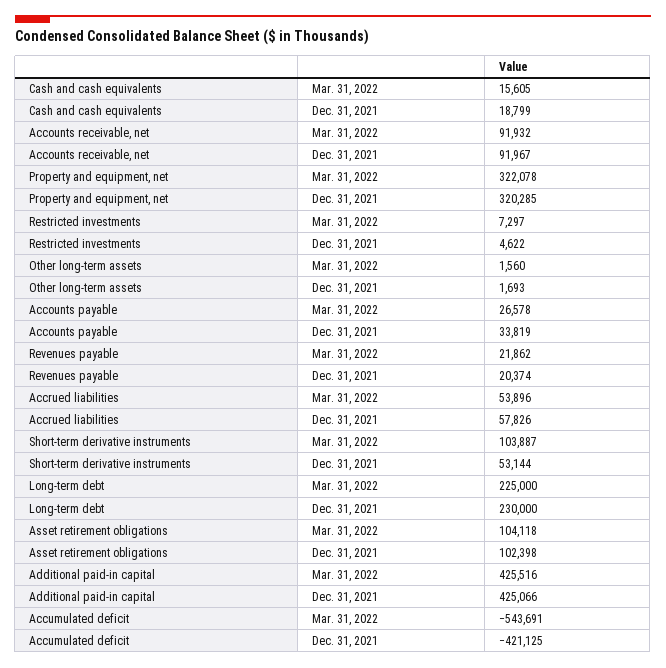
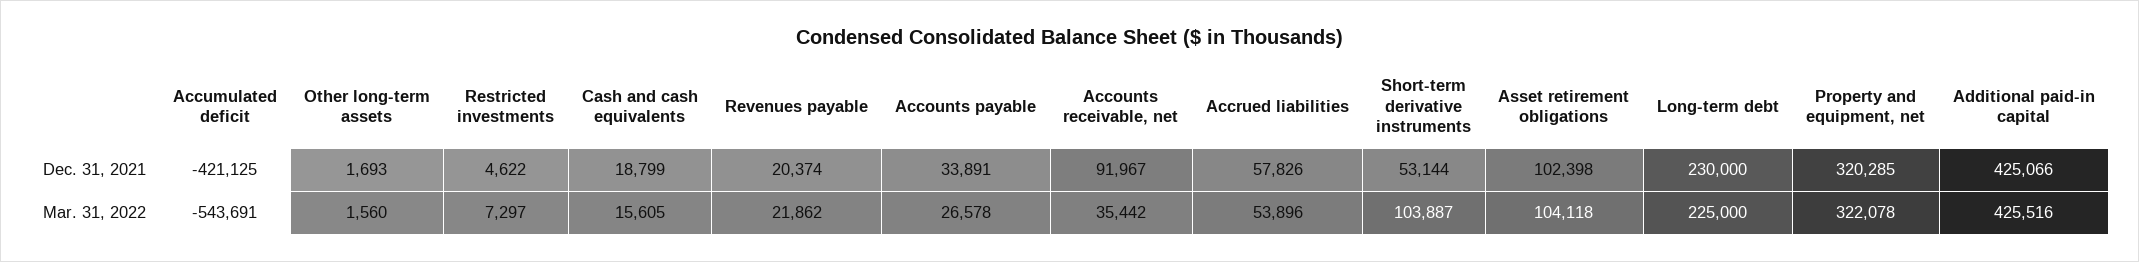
  {
    "Cash and cash equivalents": {
      "Mar. 31, 2022": 15605,
      "Dec. 31, 2021": 18799
    },
    "Accounts receivable, net": {
-     "Mar. 31, 2022": 91932,
+     "Mar. 31, 2022": 35442,
      "Dec. 31, 2021": 91967
    },
    "Property and equipment, net": {
      "Mar. 31, 2022": 322078,
      "Dec. 31, 2021": 320285
    },
    "Restricted investments": {
      "Mar. 31, 2022": 7297,
      "Dec. 31, 2021": 4622
    },
    "Other long-term assets": {
      "Mar. 31, 2022": 1560,
      "Dec. 31, 2021": 1693
    },
    "Accounts payable": {
      "Mar. 31, 2022": 26578,
-     "Dec. 31, 2021": 33819
+     "Dec. 31, 2021": 33891
    },
    "Revenues payable": {
      "Mar. 31, 2022": 21862,
      "Dec. 31, 2021": 20374
    },
    "Accrued liabilities": {
      "Mar. 31, 2022": 53896,
      "Dec. 31, 2021": 57826
    },
    "Short-term derivative instruments": {
      "Mar. 31, 2022": 103887,
      "Dec. 31, 2021": 53144
    },
    "Long-term debt": {
      "Mar. 31, 2022": 225000,
      "Dec. 31, 2021": 230000
    },
    "Asset retirement obligations": {
      "Mar. 31, 2022": 104118,
      "Dec. 31, 2021": 102398
    },
    "Additional paid-in capital": {
      "Mar. 31, 2022": 425516,
      "Dec. 31, 2021": 425066
    },
    "Accumulated deficit": {
      "Mar. 31, 2022": -543691,
      "Dec. 31, 2021": -421125
    }
  }

